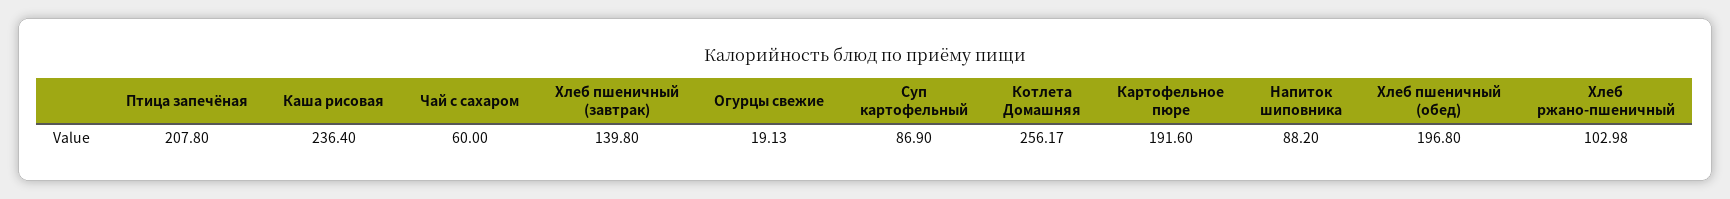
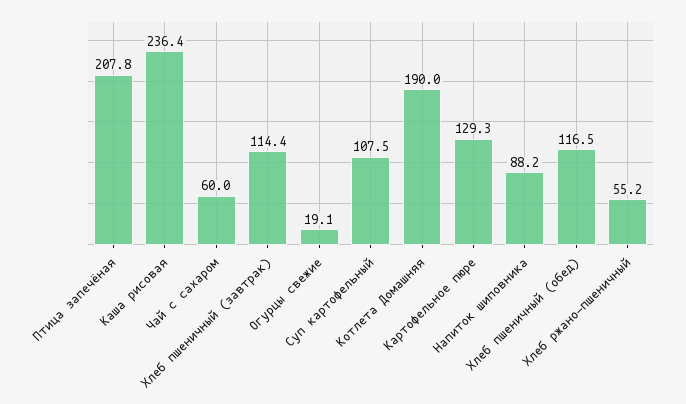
  {
    "Птица запечёная": 207.8,
    "Каша рисовая": 236.4,
    "Чай с сахаром": 60,
-   "Хлеб пшеничный (завтрак)": 139.8,
+   "Хлеб пшеничный (завтрак)": 114.4,
    "Огурцы свежие": 19.13,
-   "Суп картофельный": 86.9,
+   "Суп картофельный": 107.5,
-   "Котлета Домашняя": 256.17,
+   "Котлета Домашняя": 190,
-   "Картофельное пюре": 191.6,
+   "Картофельное пюре": 129.3,
    "Напиток шиповника": 88.2,
-   "Хлеб пшеничный (обед)": 196.8,
+   "Хлеб пшеничный (обед)": 116.5,
-   "Хлеб ржано-пшеничный": 102.98
+   "Хлеб ржано-пшеничный": 55.2
  }

